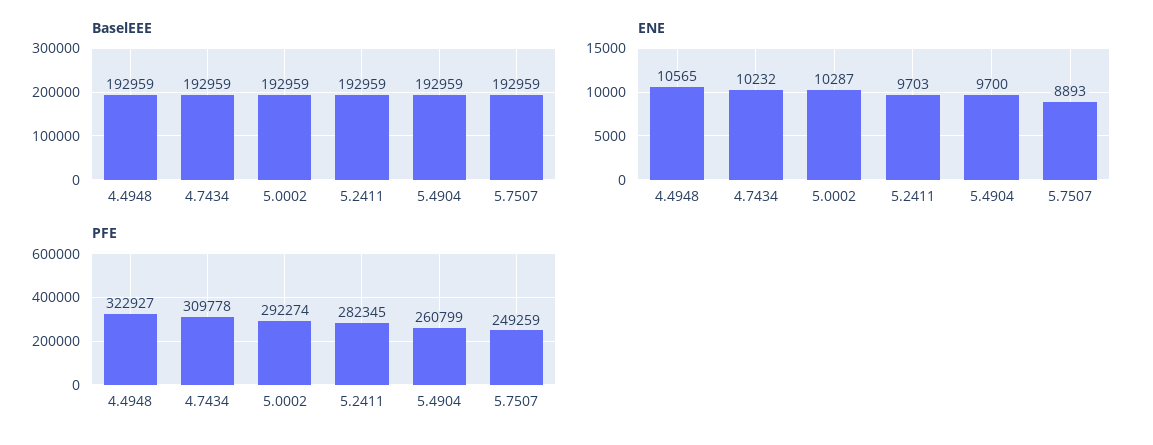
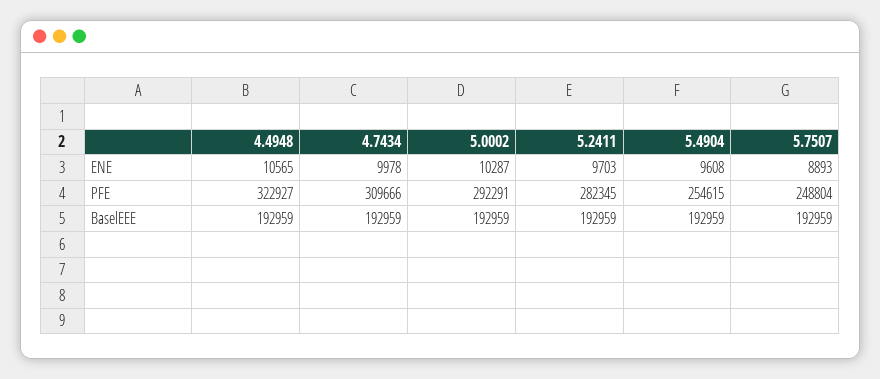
  {
    "BaselEEE": {
      "4.4948": 192959,
      "4.7434": 192959,
      "5.0002": 192959,
      "5.2411": 192959,
      "5.4904": 192959,
      "5.7507": 192959
    },
    "ENE": {
      "4.4948": 10565,
-     "4.7434": 10232,
+     "4.7434": 9978,
      "5.0002": 10287,
      "5.2411": 9703,
-     "5.4904": 9700,
+     "5.4904": 9608,
      "5.7507": 8893
    },
    "PFE": {
      "4.4948": 322927,
-     "4.7434": 309778,
+     "4.7434": 309666,
-     "5.0002": 292274,
+     "5.0002": 292291,
      "5.2411": 282345,
-     "5.4904": 260799,
+     "5.4904": 254615,
-     "5.7507": 249259
+     "5.7507": 248804
    }
  }

